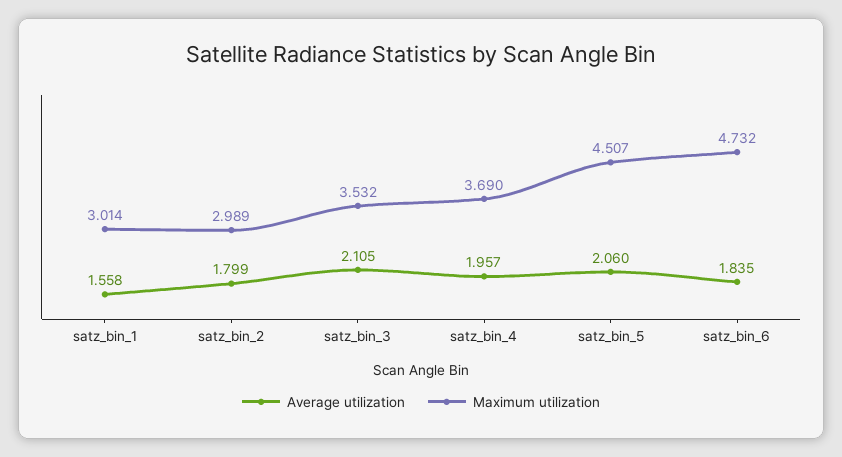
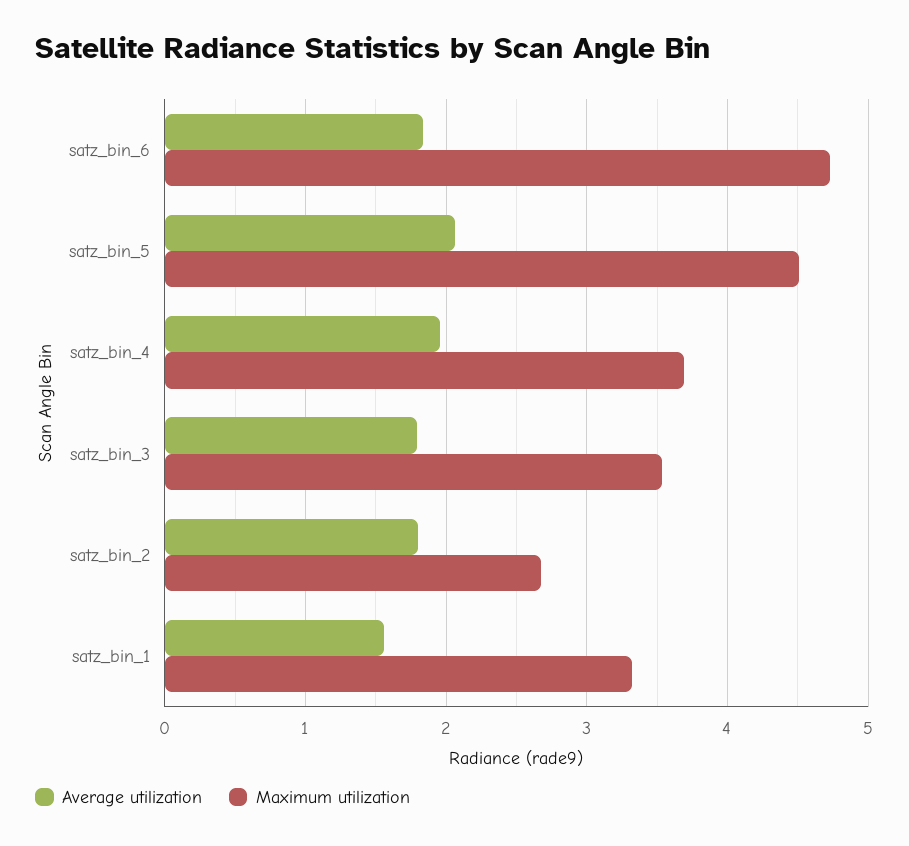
  {
    "Average utilization": {
      "satz_bin_1": 1.558,
      "satz_bin_2": 1.799,
-     "satz_bin_3": 2.105,
+     "satz_bin_3": 1.8,
      "satz_bin_4": 1.957,
      "satz_bin_5": 2.06,
      "satz_bin_6": 1.835
    },
    "Maximum utilization": {
-     "satz_bin_1": 3.014,
+     "satz_bin_1": 3.3,
-     "satz_bin_2": 2.989,
+     "satz_bin_2": 2.7,
      "satz_bin_3": 3.532,
      "satz_bin_4": 3.69,
      "satz_bin_5": 4.507,
      "satz_bin_6": 4.732
    }
  }

